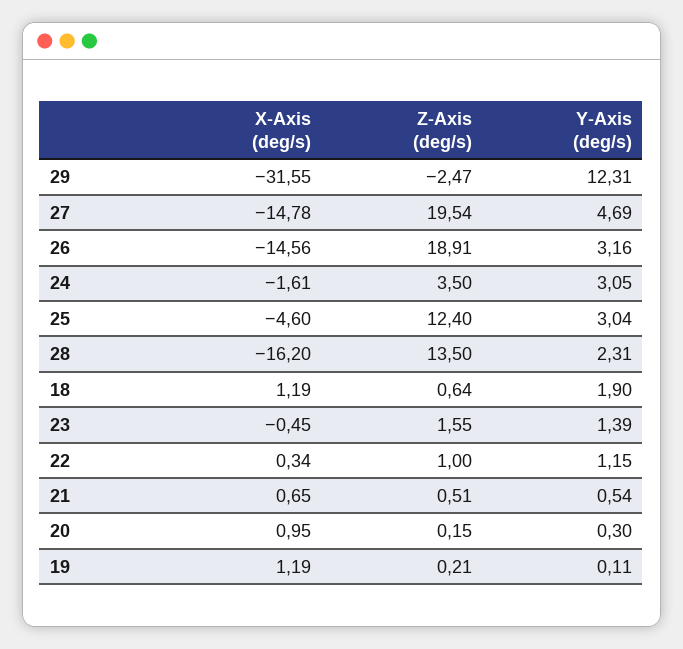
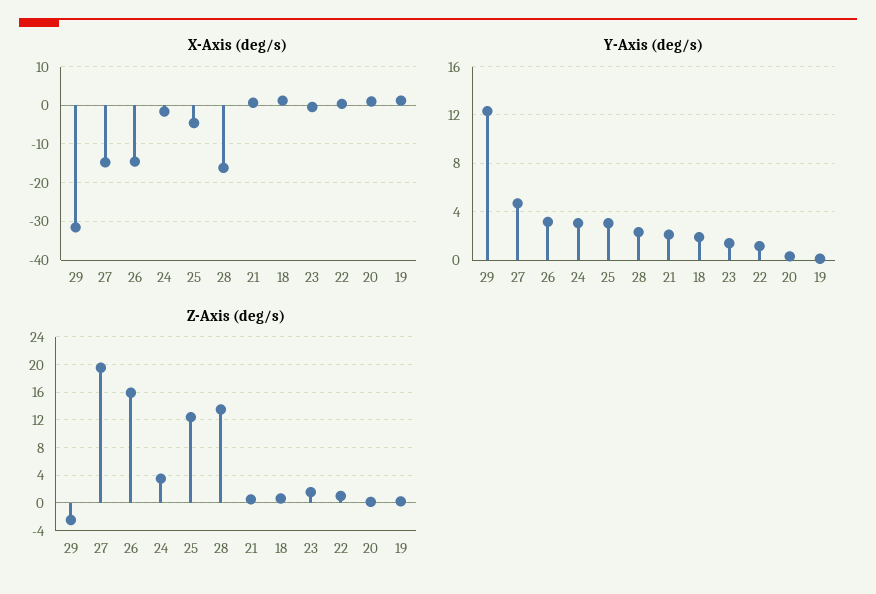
  {
    "X-Axis (deg/s)": {
      "29": -31.55,
      "27": -14.78,
      "26": -14.56,
      "24": -1.61,
      "25": -4.6,
      "28": -16.2,
      "18": 1.19,
      "23": -0.45,
      "22": 0.34,
      "21": 0.65,
      "20": 0.95,
      "19": 1.19
    },
    "Z-Axis (deg/s)": {
      "29": -2.47,
      "27": 19.54,
-     "26": 18.91,
+     "26": 16,
      "24": 3.5,
      "25": 12.4,
      "28": 13.5,
      "18": 0.64,
      "23": 1.55,
      "22": 1,
      "21": 0.51,
      "20": 0.15,
      "19": 0.21
    },
    "Y-Axis (deg/s)": {
      "29": 12.31,
      "27": 4.69,
      "26": 3.16,
      "24": 3.05,
      "25": 3.04,
      "28": 2.31,
      "18": 1.9,
      "23": 1.39,
      "22": 1.15,
-     "21": 0.54,
+     "21": 2,
      "20": 0.3,
      "19": 0.11
    }
  }

